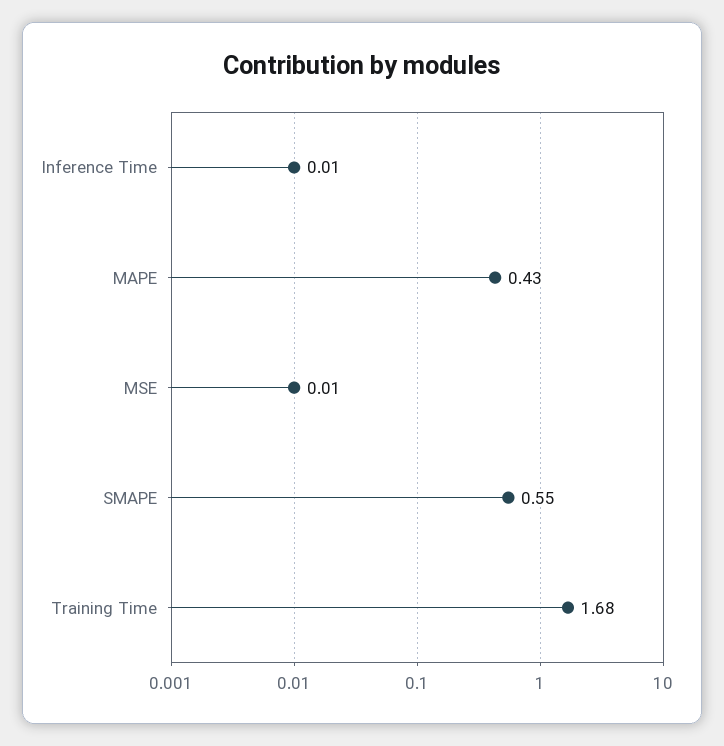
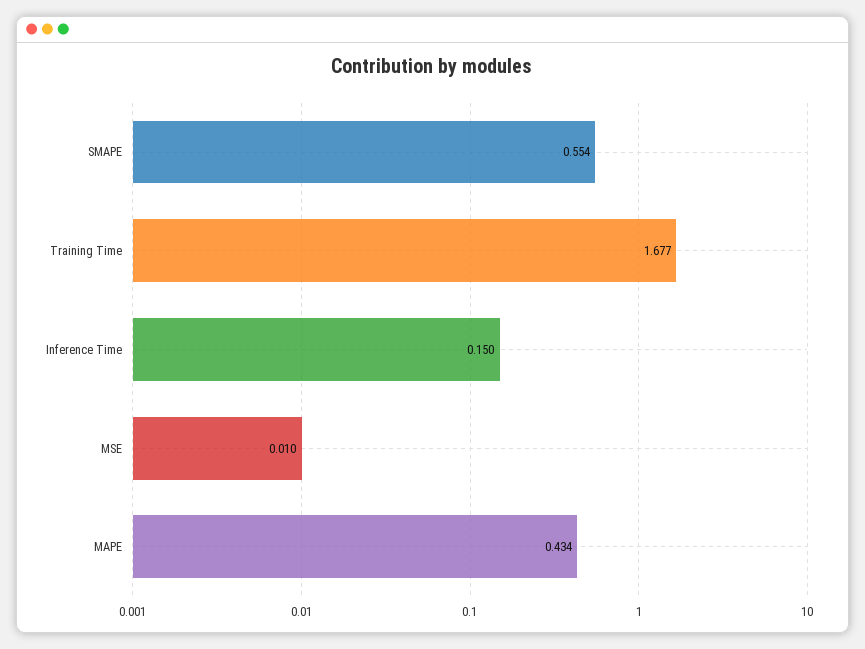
  {
-   "Inference Time": 0.01,
+   "Inference Time": 0.15,
    "MAPE": 0.434,
    "MSE": 0.01,
    "SMAPE": 0.554,
    "Training Time": 1.677
  }

